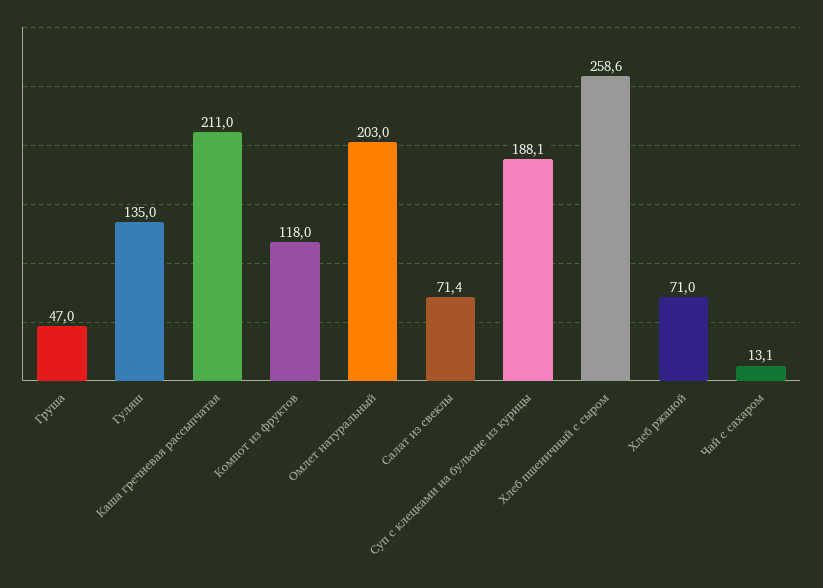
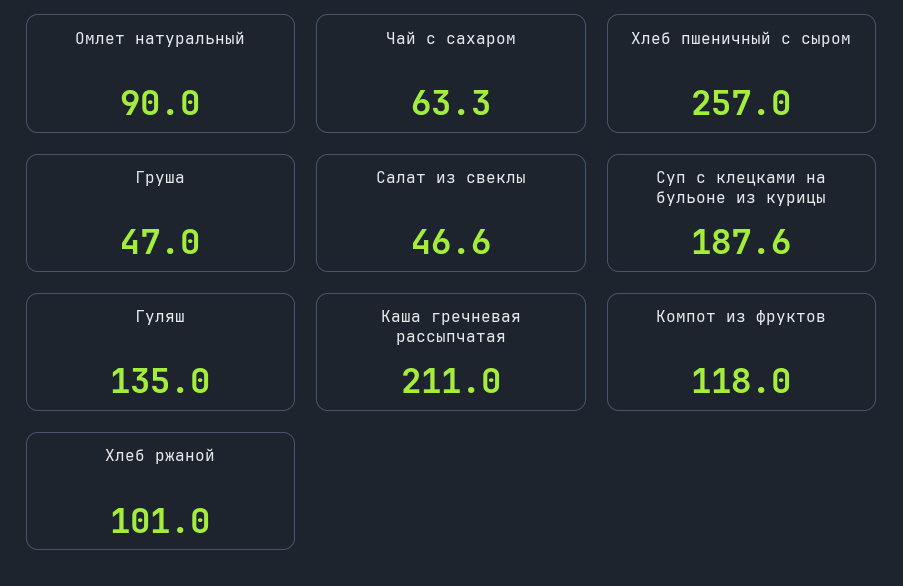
  {
    "Груша": 47,
    "Гуляш": 135,
    "Каша гречневая рассыпчатая": 211,
    "Компот из фруктов": 118,
-   "Омлет натуральный": 203,
+   "Омлет натуральный": 90,
-   "Салат из свеклы": 71.4,
+   "Салат из свеклы": 46.6,
-   "Суп с клецками на бульоне из курицы": 188.1,
+   "Суп с клецками на бульоне из курицы": 187.6,
-   "Хлеб пшеничный с сыром": 258.6,
+   "Хлеб пшеничный с сыром": 257,
-   "Хлеб ржаной": 71,
+   "Хлеб ржаной": 101,
-   "Чай с сахаром": 13.1
+   "Чай с сахаром": 63.3
  }

